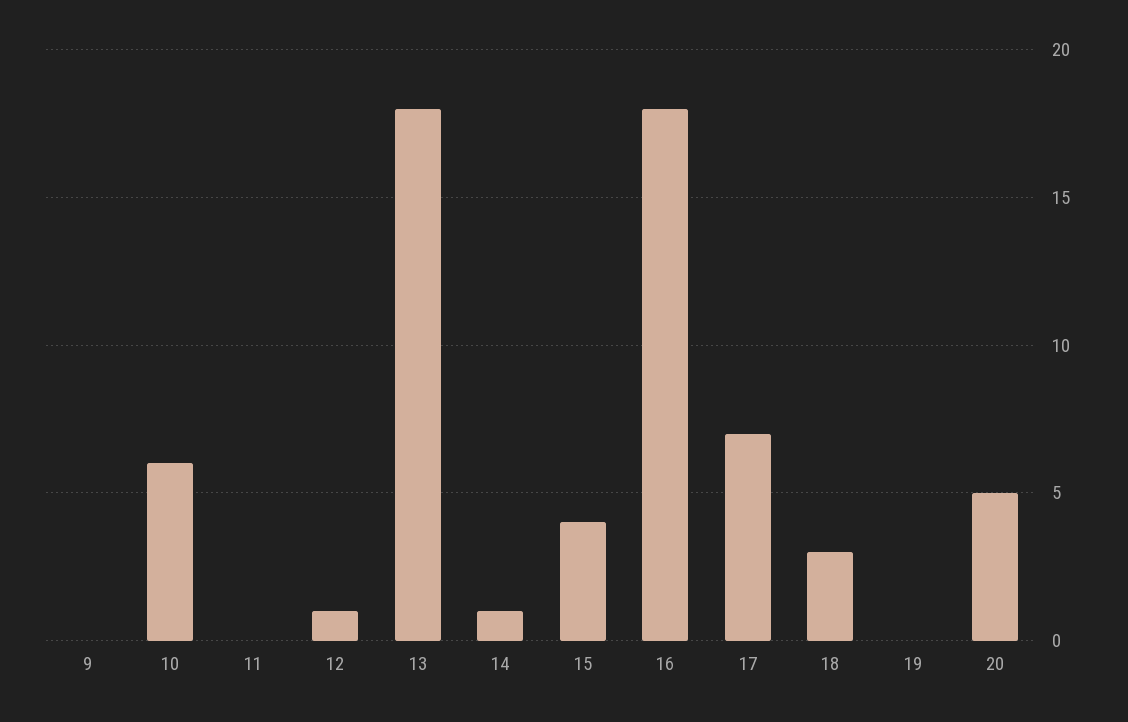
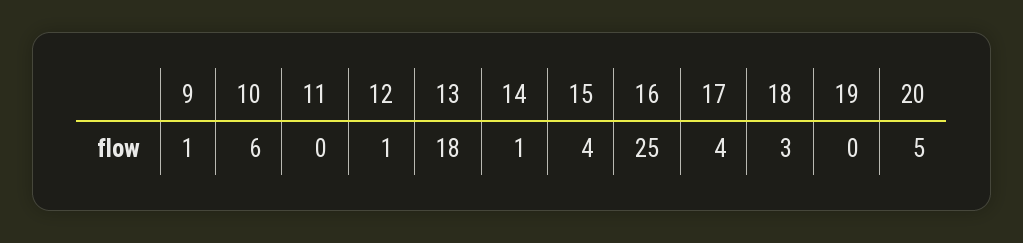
  {
-   "9": 0,
+   "9": 1,
    "10": 6,
    "11": 0,
    "12": 1,
    "13": 18,
    "14": 1,
    "15": 4,
-   "16": 18,
+   "16": 25,
-   "17": 7,
+   "17": 4,
    "18": 3,
    "19": 0,
    "20": 5
  }

